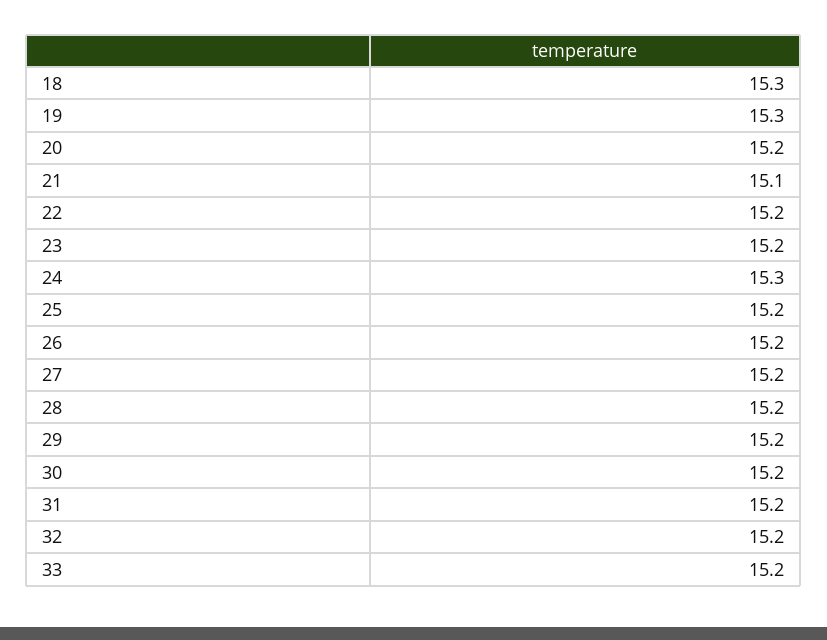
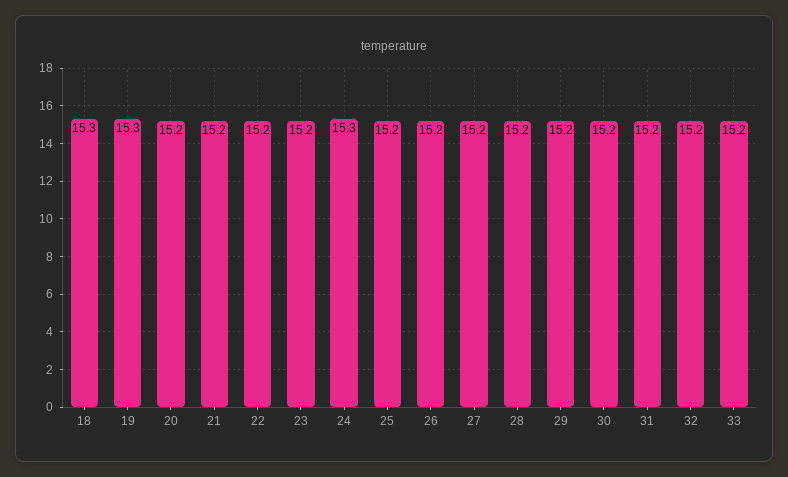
  {
    "18": 15.3,
    "19": 15.3,
    "20": 15.2,
-   "21": 15.1,
+   "21": 15.2,
    "22": 15.2,
    "23": 15.2,
    "24": 15.3,
    "25": 15.2,
    "26": 15.2,
    "27": 15.2,
    "28": 15.2,
    "29": 15.2,
    "30": 15.2,
    "31": 15.2,
    "32": 15.2,
    "33": 15.2
  }

